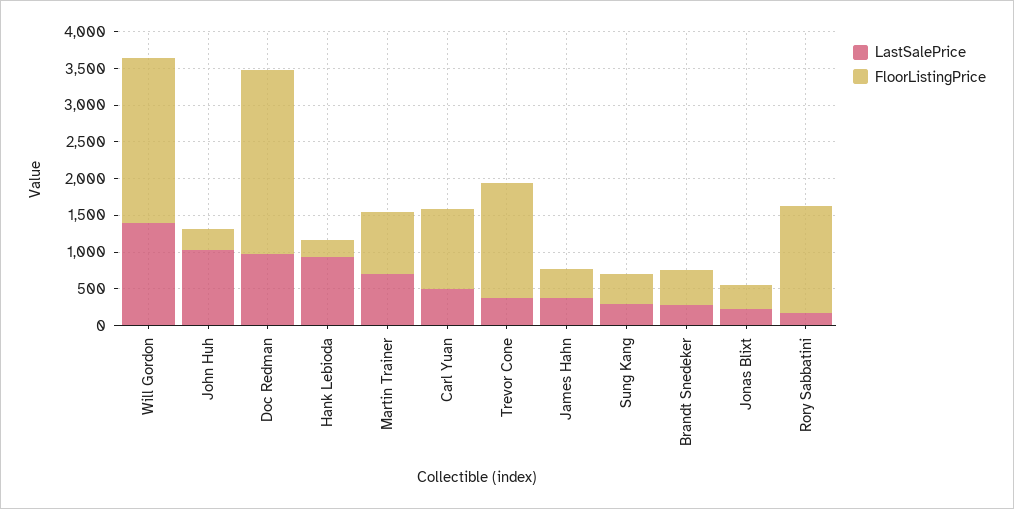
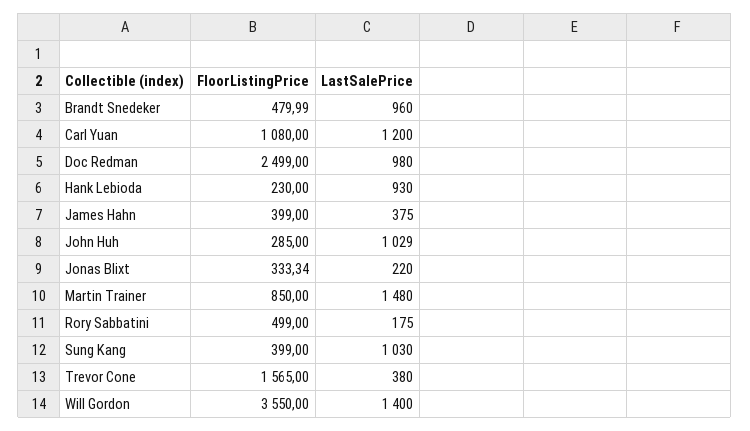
  {
    "LastSalePrice": {
      "Will Gordon": 1400,
      "John Huh": 1029,
      "Doc Redman": 980,
      "Hank Lebioda": 930,
-     "Martin Trainer": 750,
+     "Martin Trainer": 1480,
-     "Carl Yuan": 500,
+     "Carl Yuan": 1200,
      "Trevor Cone": 380,
      "James Hahn": 375,
-     "Sung Kang": 250,
+     "Sung Kang": 1030,
-     "Brandt Snedeker": 250,
+     "Brandt Snedeker": 960,
      "Jonas Blixt": 220,
      "Rory Sabbatini": 175
    },
    "FloorListingPrice": {
-     "Will Gordon": 2250,
+     "Will Gordon": 3550,
      "John Huh": 285,
      "Doc Redman": 2499,
      "Hank Lebioda": 230,
      "Martin Trainer": 850,
      "Carl Yuan": 1080,
      "Trevor Cone": 1565,
      "James Hahn": 399,
      "Sung Kang": 399,
      "Brandt Snedeker": 479.99,
      "Jonas Blixt": 333.34,
-     "Rory Sabbatini": 1500
+     "Rory Sabbatini": 499
    }
  }

